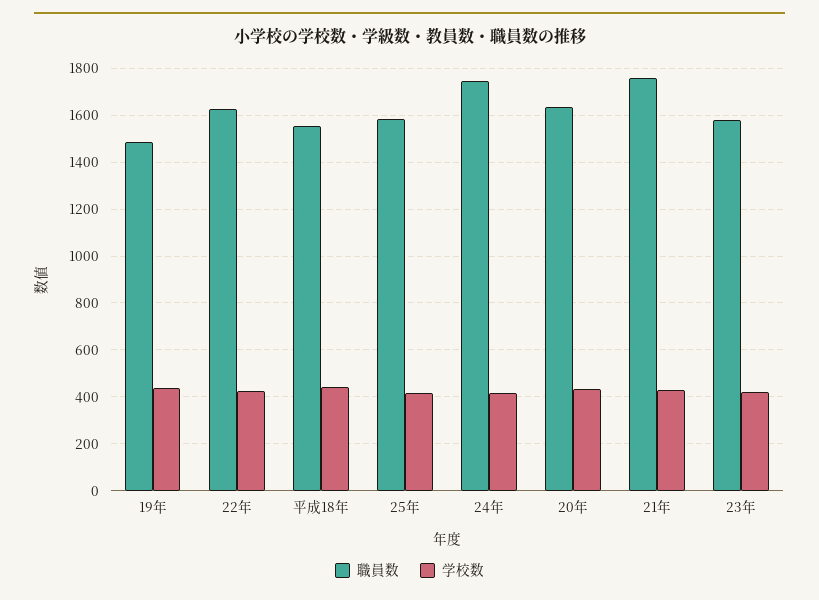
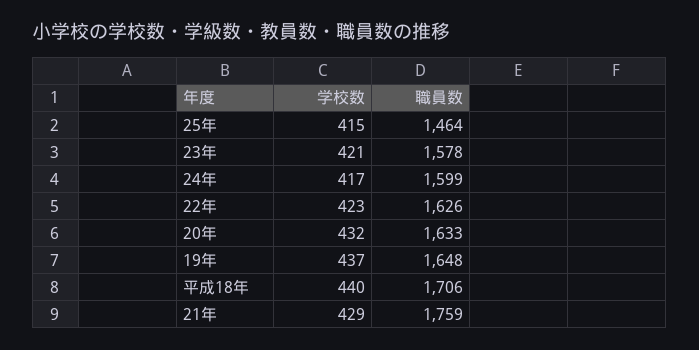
  {
    "職員数": {
-     "19年": 1500,
+     "19年": 1648,
      "22年": 1626,
-     "平成18年": 1550,
+     "平成18年": 1706,
-     "25年": 1600,
+     "25年": 1464,
-     "24年": 1750,
+     "24年": 1599,
      "20年": 1633,
      "21年": 1759,
      "23年": 1578
    },
    "学校数": {
      "19年": 437,
      "22年": 423,
      "平成18年": 440,
      "25年": 415,
      "24年": 417,
      "20年": 432,
      "21年": 429,
      "23年": 421
    }
  }

